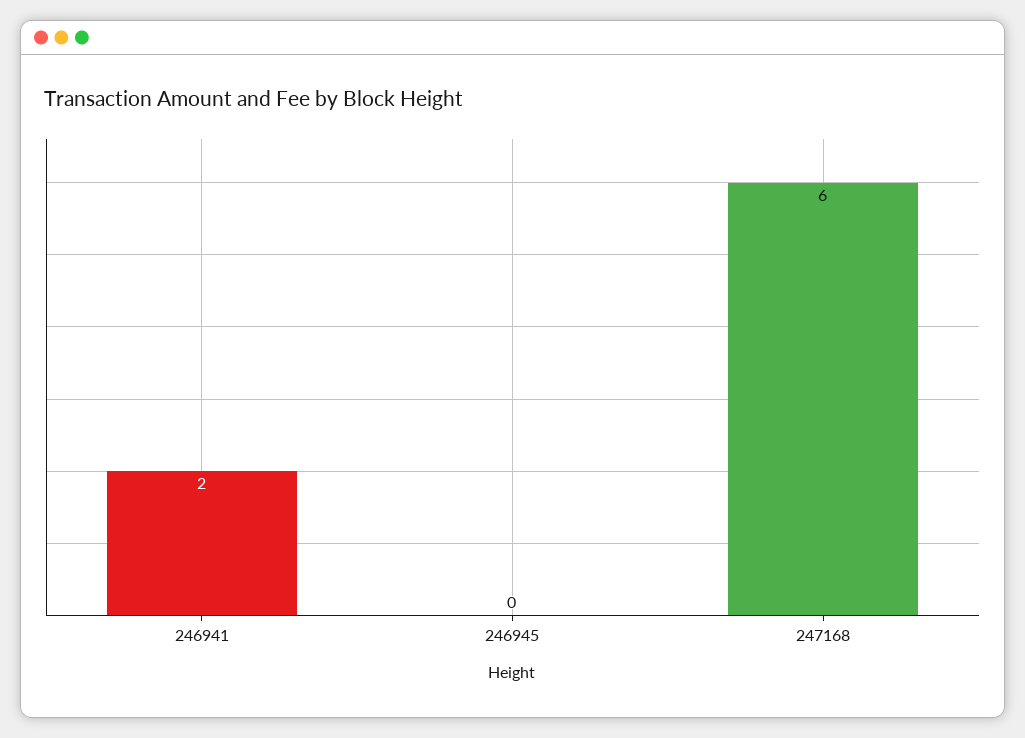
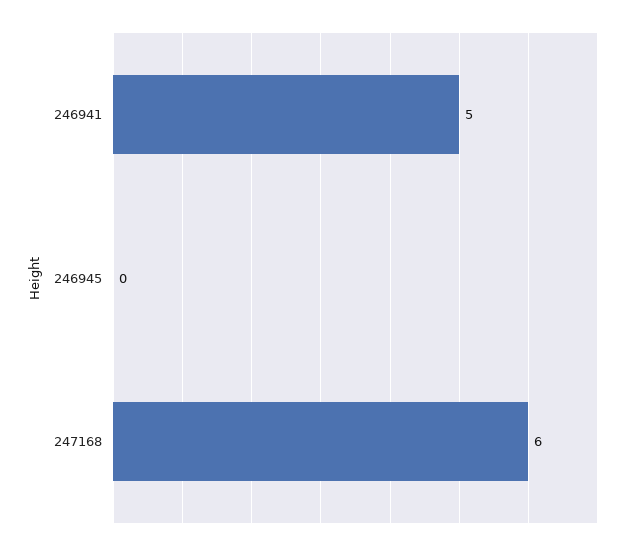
  {
-   "246941": 2,
+   "246941": 5,
    "246945": 0,
    "247168": 6
  }

